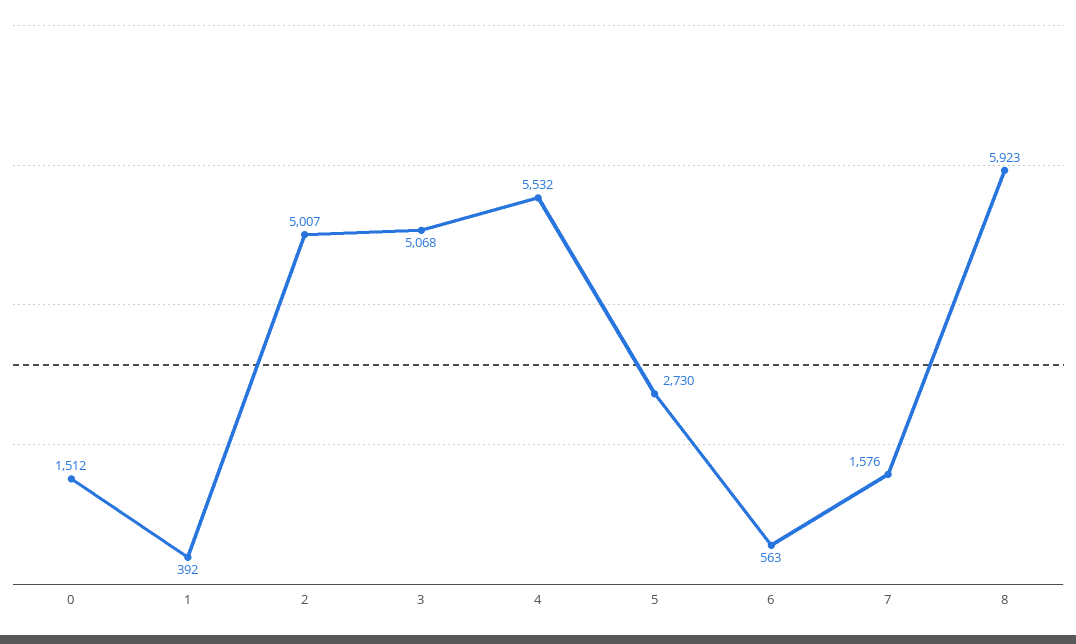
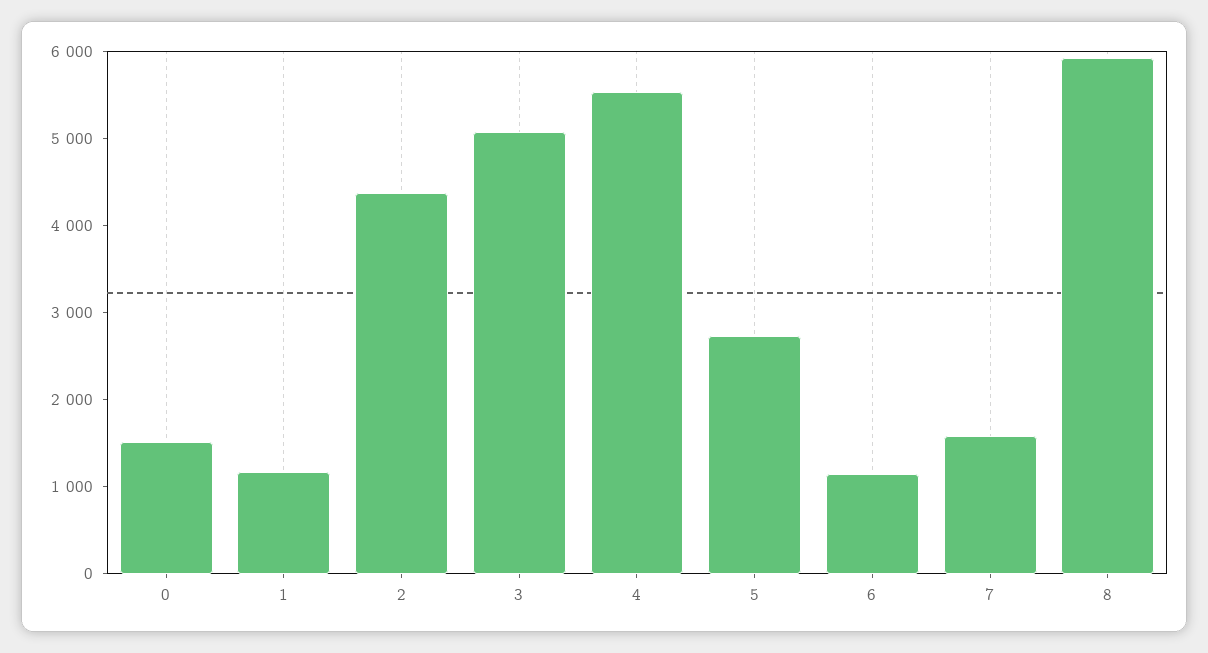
  {
    "0": 1512,
-   "1": 392,
+   "1": 1200,
-   "2": 5007,
+   "2": 4400,
    "3": 5068,
    "4": 5532,
    "5": 2730,
-   "6": 563,
+   "6": 1200,
    "7": 1576,
    "8": 5923
  }

